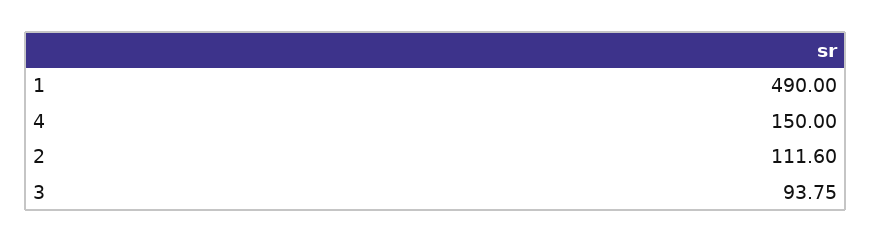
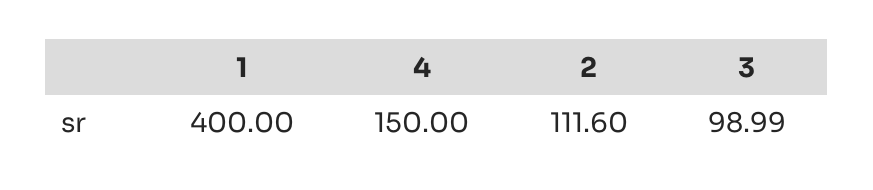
  {
-   "1": 490,
+   "1": 400,
    "4": 150,
    "2": 111.6,
-   "3": 93.75
+   "3": 98.99
  }

